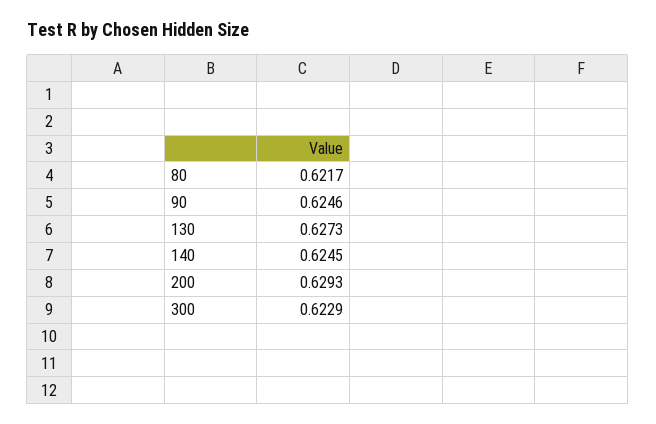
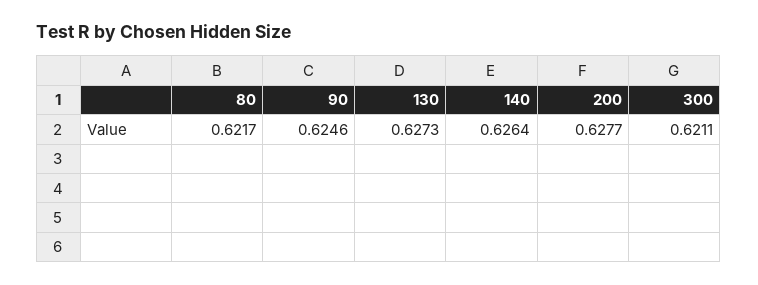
  {
    "80": 0.6217,
    "90": 0.6246,
    "130": 0.6273,
-   "140": 0.6245,
+   "140": 0.6264,
-   "200": 0.6293,
+   "200": 0.6277,
-   "300": 0.6229
+   "300": 0.6211
  }

